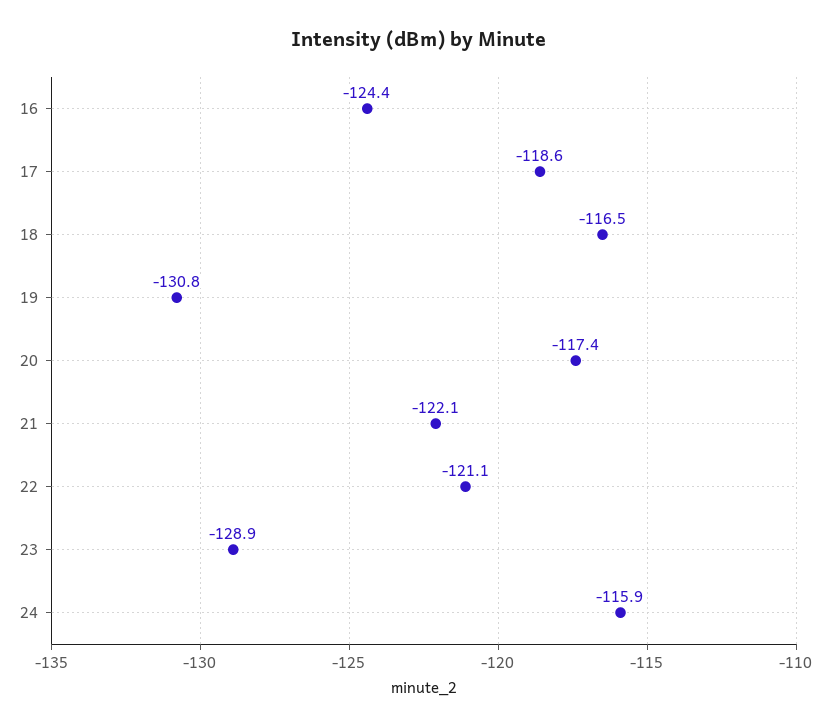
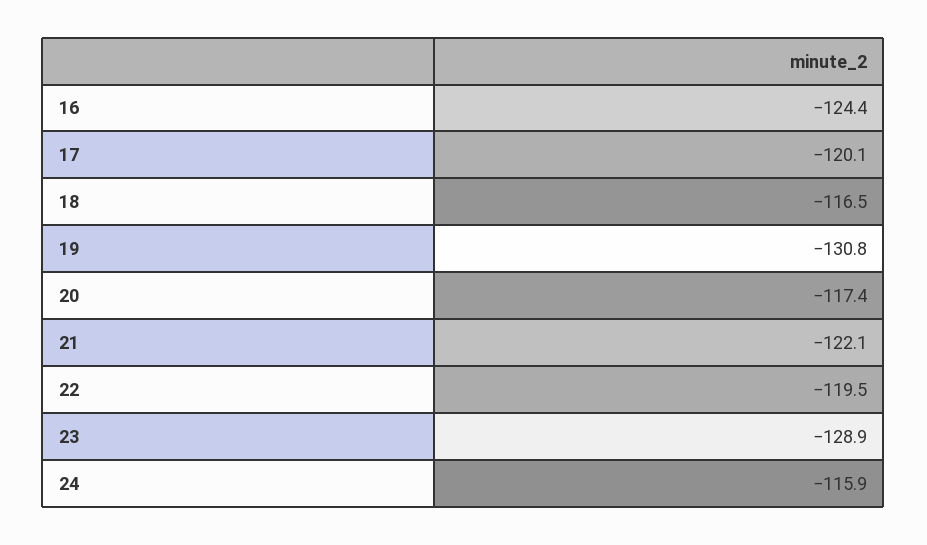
  {
    "16": -124.4,
-   "17": -118.6,
+   "17": -120.1,
    "18": -116.5,
    "19": -130.8,
    "20": -117.4,
    "21": -122.1,
-   "22": -121.1,
+   "22": -119.5,
    "23": -128.9,
    "24": -115.9
  }

